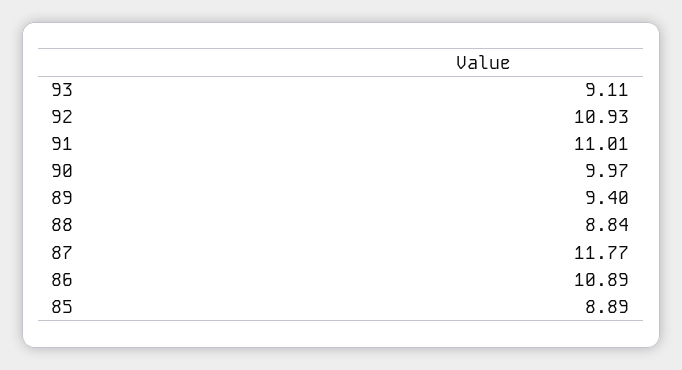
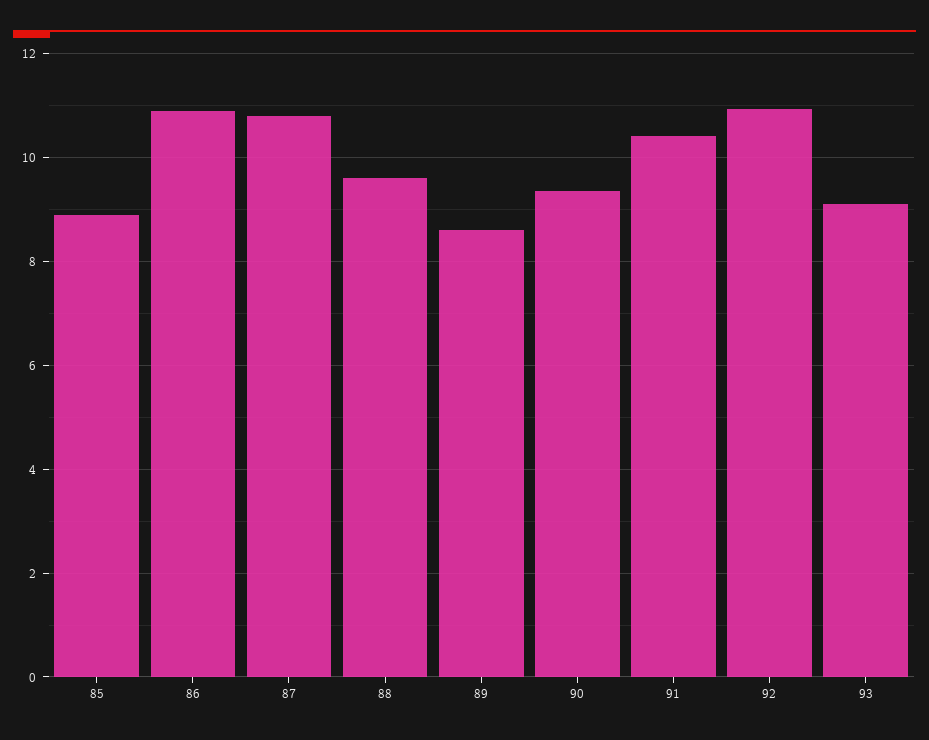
  {
    "93": 9.11,
    "92": 10.93,
-   "91": 11.01,
+   "91": 10.4,
-   "90": 9.97,
+   "90": 9.4,
-   "89": 9.4,
+   "89": 8.6,
-   "88": 8.84,
+   "88": 9.6,
-   "87": 11.77,
+   "87": 10.8,
    "86": 10.89,
    "85": 8.89
  }

